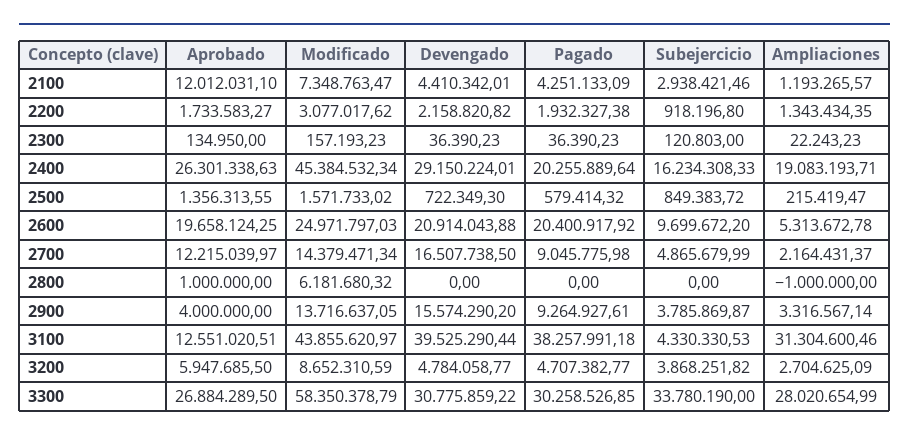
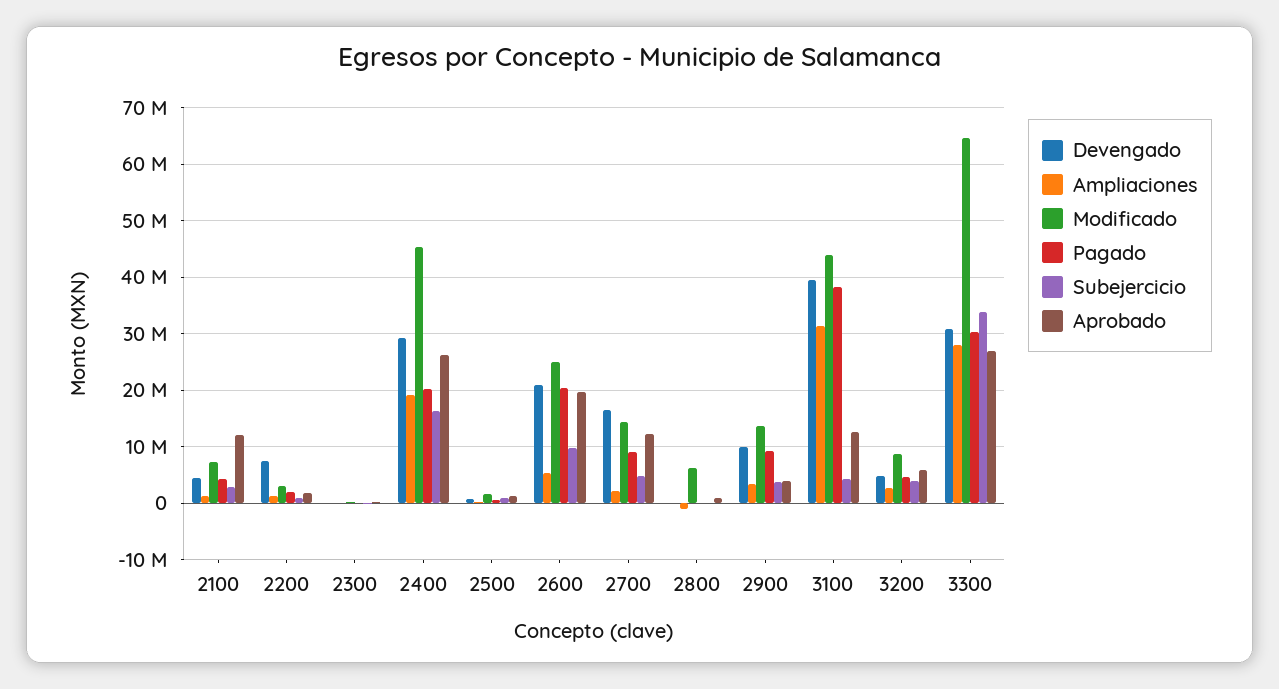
  {
    "Aprobado": {
      "2100": 12012031.1,
      "2200": 1733583.27,
      "2300": 134950,
      "2400": 26301338.63,
      "2500": 1356313.55,
      "2600": 19658124.25,
      "2700": 12215039.97,
      "2800": 1000000,
      "2900": 4000000,
      "3100": 12551020.51,
      "3200": 5947685.5,
      "3300": 26884289.5
    },
    "Modificado": {
      "2100": 7348763.47,
      "2200": 3077017.62,
      "2300": 157193.23,
      "2400": 45384532.34,
      "2500": 1571733.02,
      "2600": 24971797.03,
      "2700": 14379471.34,
      "2800": 6181680.32,
      "2900": 13716637.05,
      "3100": 43855620.97,
      "3200": 8652310.59,
-     "3300": 58350378.79
+     "3300": 64000000
    },
    "Devengado": {
      "2100": 4410342.01,
-     "2200": 2158820.82,
+     "2200": 8000000,
      "2300": 36390.23,
      "2400": 29150224.01,
      "2500": 722349.3,
      "2600": 20914043.88,
      "2700": 16507738.5,
      "2800": 0,
-     "2900": 15574290.2,
+     "2900": 10000000,
      "3100": 39525290.44,
      "3200": 4784058.77,
      "3300": 30775859.22
    },
    "Pagado": {
      "2100": 4251133.09,
      "2200": 1932327.38,
      "2300": 36390.23,
      "2400": 20255889.64,
      "2500": 579414.32,
      "2600": 20400917.92,
      "2700": 9045775.98,
      "2800": 0,
      "2900": 9264927.61,
      "3100": 38257991.18,
      "3200": 4707382.77,
      "3300": 30258526.85
    },
    "Subejercicio": {
      "2100": 2938421.46,
      "2200": 918196.8,
      "2300": 120803,
      "2400": 16234308.33,
      "2500": 849383.72,
      "2600": 9699672.2,
      "2700": 4865679.99,
      "2800": 0,
      "2900": 3785869.87,
      "3100": 4330330.53,
      "3200": 3868251.82,
      "3300": 33780190
    },
    "Ampliaciones": {
      "2100": 1193265.57,
      "2200": 1343434.35,
      "2300": 22243.23,
      "2400": 19083193.71,
      "2500": 215419.47,
      "2600": 5313672.78,
      "2700": 2164431.37,
      "2800": -1000000,
      "2900": 3316567.14,
      "3100": 31304600.46,
      "3200": 2704625.09,
      "3300": 28020654.99
    }
  }

